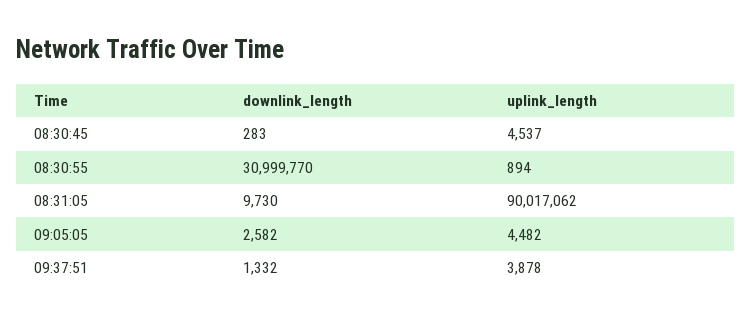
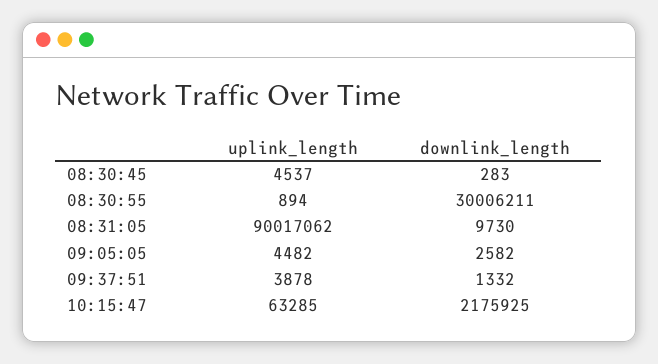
  {
    "downlink_length": {
      "08:30:45": 283,
-     "08:30:55": 30999770,
+     "08:30:55": 30006211,
      "08:31:05": 9730,
      "09:05:05": 2582,
-     "09:37:51": 1332
+     "09:37:51": 1332,
+     "10:15:47": 2175925
    },
    "uplink_length": {
      "08:30:45": 4537,
      "08:30:55": 894,
      "08:31:05": 90017062,
      "09:05:05": 4482,
-     "09:37:51": 3878
+     "09:37:51": 3878,
+     "10:15:47": 63285
    }
  }

